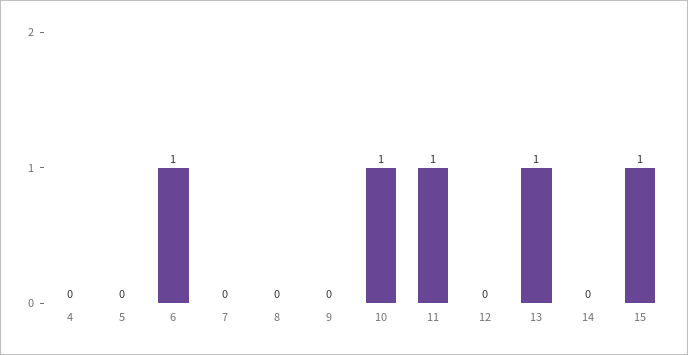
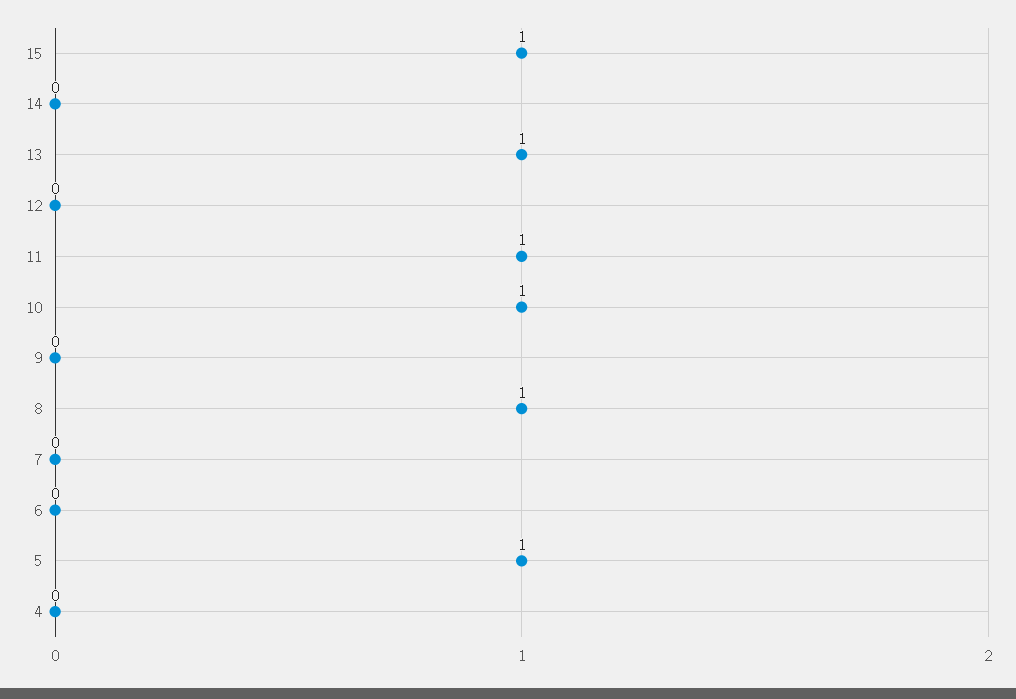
  {
    "4": 0,
-   "5": 0,
+   "5": 1,
-   "6": 1,
+   "6": 0,
    "7": 0,
-   "8": 0,
+   "8": 1,
    "9": 0,
    "10": 1,
    "11": 1,
    "12": 0,
    "13": 1,
    "14": 0,
    "15": 1
  }

